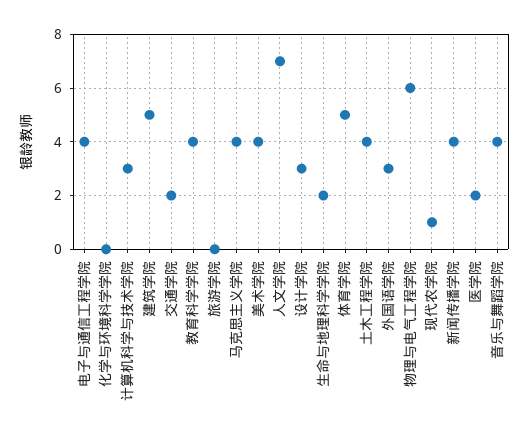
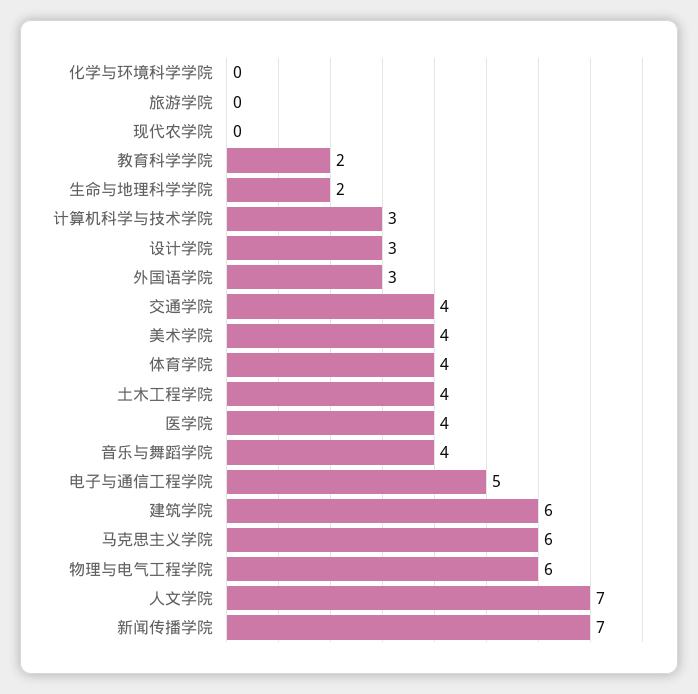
  {
-   "电子与通信工程学院": 4,
+   "电子与通信工程学院": 5,
    "化学与环境科学学院": 0,
    "计算机科学与技术学院": 3,
-   "建筑学院": 5,
+   "建筑学院": 6,
-   "交通学院": 2,
+   "交通学院": 4,
-   "教育科学学院": 4,
+   "教育科学学院": 2,
    "旅游学院": 0,
-   "马克思主义学院": 4,
+   "马克思主义学院": 6,
    "美术学院": 4,
    "人文学院": 7,
    "设计学院": 3,
    "生命与地理科学学院": 2,
-   "体育学院": 5,
+   "体育学院": 4,
    "土木工程学院": 4,
    "外国语学院": 3,
    "物理与电气工程学院": 6,
-   "现代农学院": 1,
+   "现代农学院": 0,
-   "新闻传播学院": 4,
+   "新闻传播学院": 7,
-   "医学院": 2,
+   "医学院": 4,
    "音乐与舞蹈学院": 4
  }

